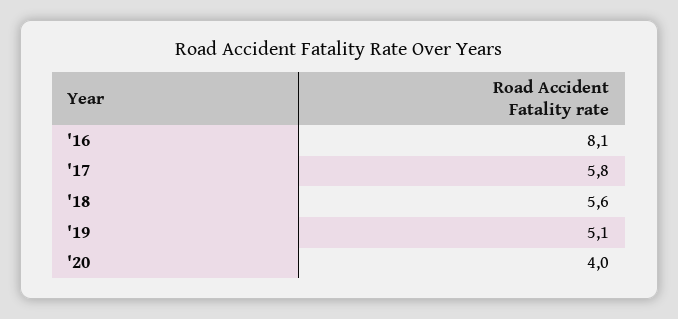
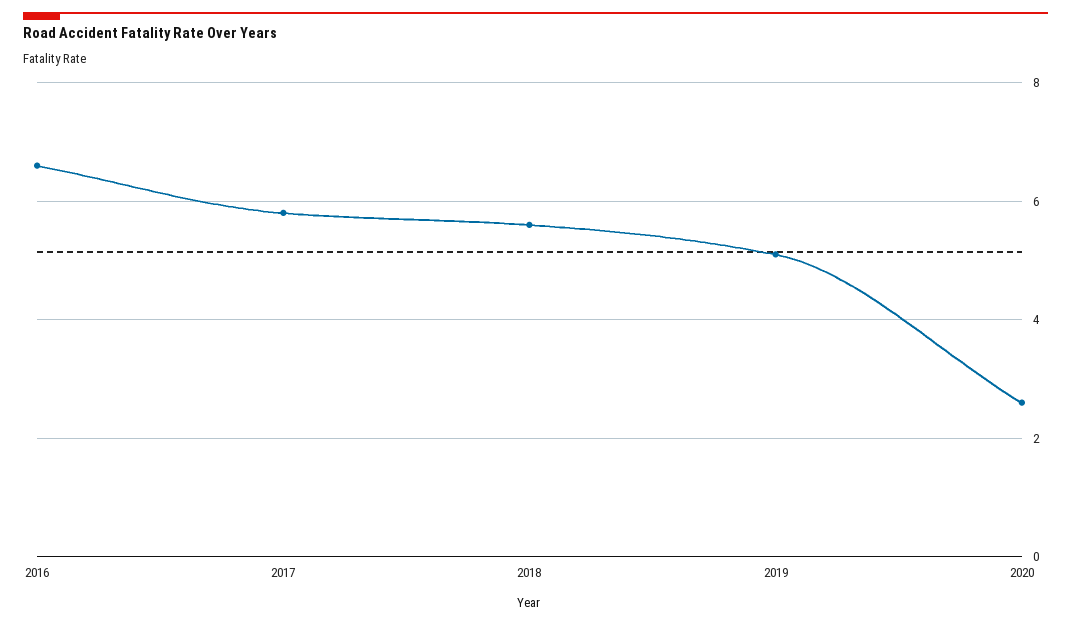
  {
-   "'16": 8.1,
+   "'16": 6.5,
    "'17": 5.8,
    "'18": 5.6,
    "'19": 5.1,
-   "'20": 4
+   "'20": 2.5
  }

